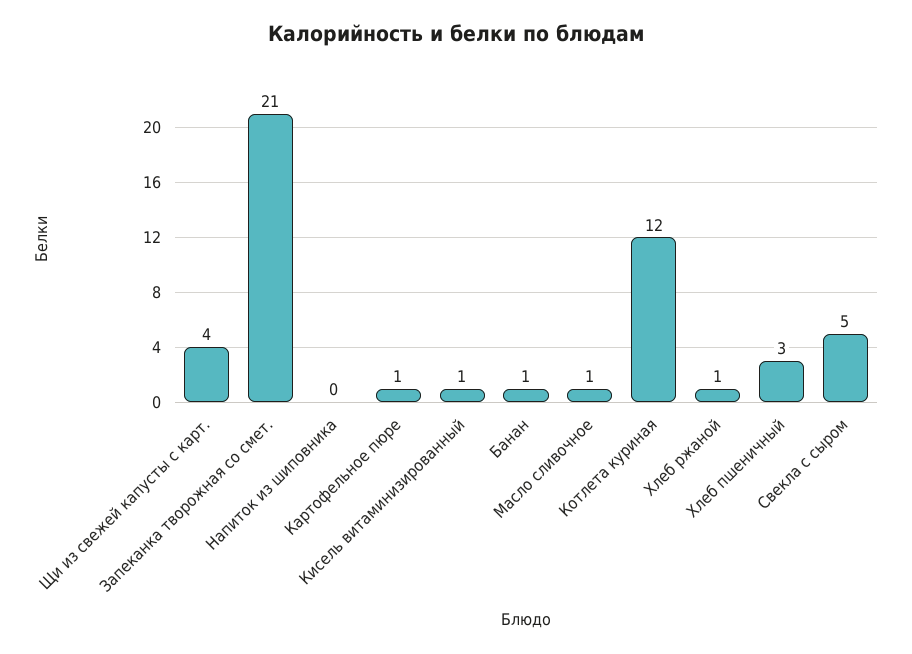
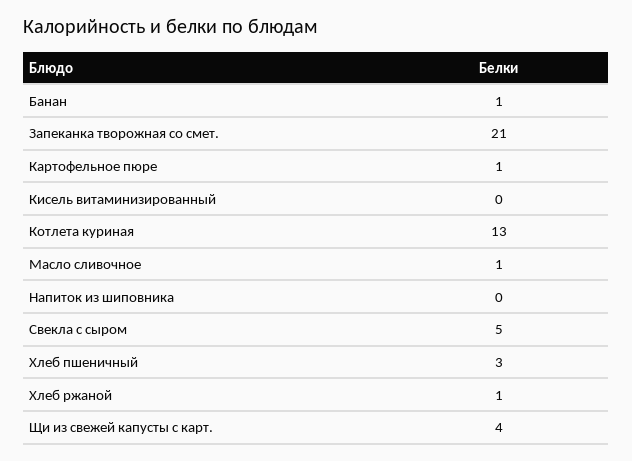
  {
    "Щи из свежей капусты с карт.": 4,
    "Запеканка творожная со смет.": 21,
    "Напиток из шиповника": 0,
    "Картофельное пюре": 1,
-   "Кисель витаминизированный": 1,
+   "Кисель витаминизированный": 0,
    "Банан": 1,
    "Масло сливочное": 1,
-   "Котлета куриная": 12,
+   "Котлета куриная": 13,
    "Хлеб ржаной": 1,
    "Хлеб пшеничный": 3,
    "Свекла с сыром": 5
  }

